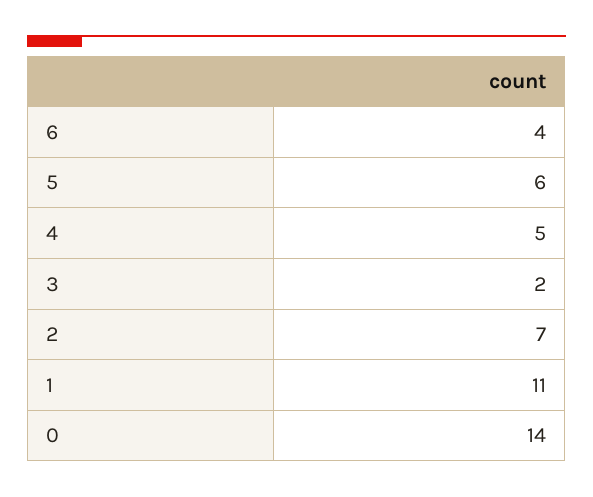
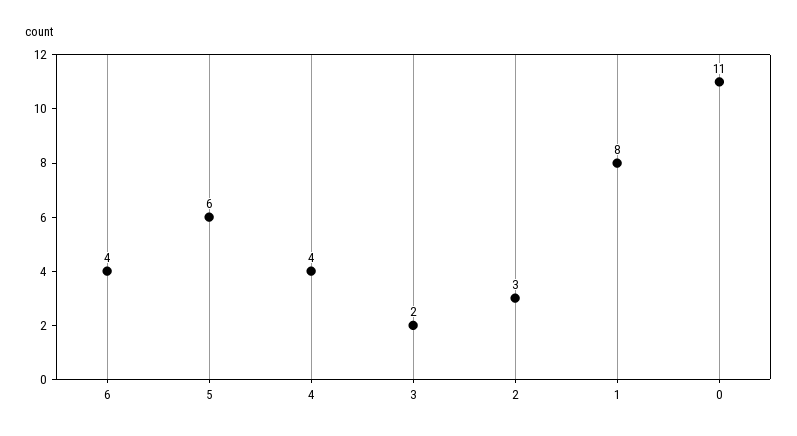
  {
    "6": 4,
    "5": 6,
-   "4": 5,
+   "4": 4,
    "3": 2,
-   "2": 7,
+   "2": 3,
-   "1": 11,
+   "1": 8,
-   "0": 14
+   "0": 11
  }

